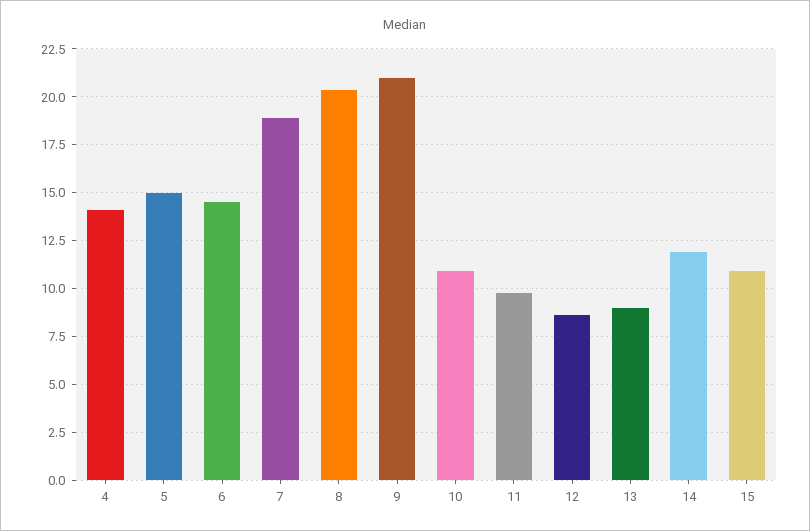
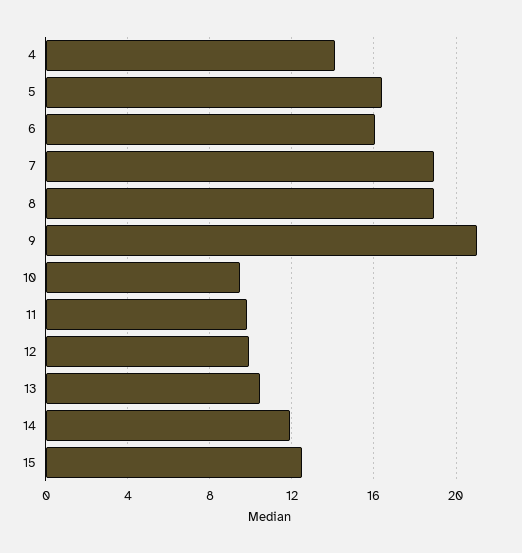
  {
    "4": 14,
-   "5": 15,
+   "5": 16.5,
-   "6": 14.5,
+   "6": 16,
    "7": 19,
-   "8": 20.5,
+   "8": 19,
    "9": 21,
-   "10": 11,
+   "10": 9.5,
    "11": 10,
-   "12": 8.5,
+   "12": 10,
-   "13": 9,
+   "13": 10.5,
    "14": 12,
-   "15": 11
+   "15": 12.5
  }

